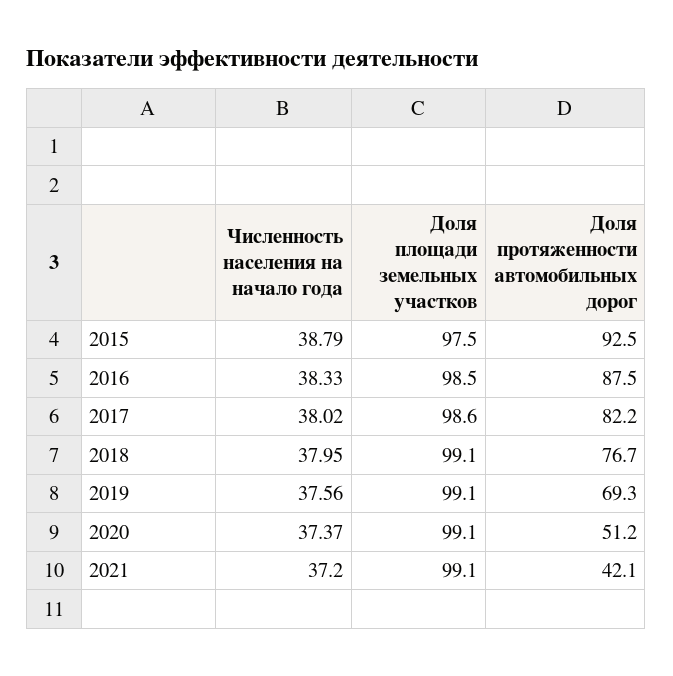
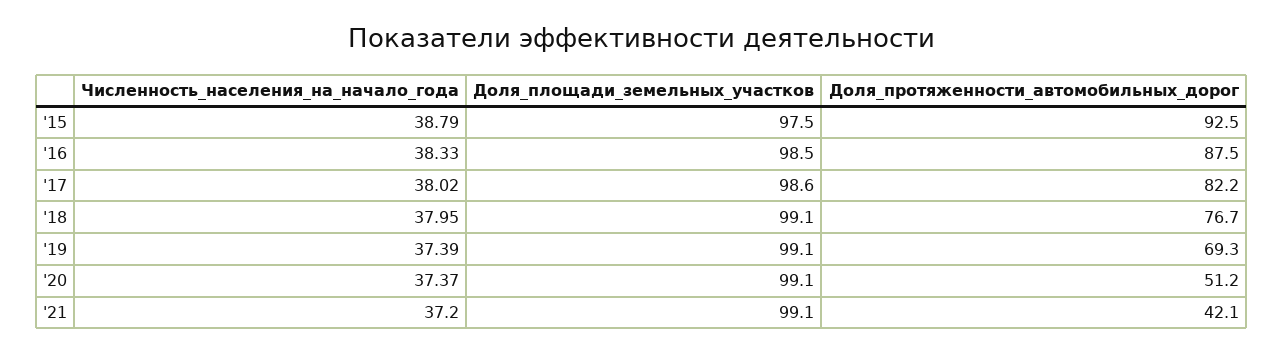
  {
    "Численность населения на начало года": {
      "2015": 38.79,
      "2016": 38.33,
      "2017": 38.02,
      "2018": 37.95,
-     "2019": 37.56,
+     "2019": 37.39,
      "2020": 37.37,
      "2021": 37.2
    },
    "Доля площади земельных участков": {
      "2015": 97.5,
      "2016": 98.5,
      "2017": 98.6,
      "2018": 99.1,
      "2019": 99.1,
      "2020": 99.1,
      "2021": 99.1
    },
    "Доля протяженности автомобильных дорог": {
      "2015": 92.5,
      "2016": 87.5,
      "2017": 82.2,
      "2018": 76.7,
      "2019": 69.3,
      "2020": 51.2,
      "2021": 42.1
    }
  }

